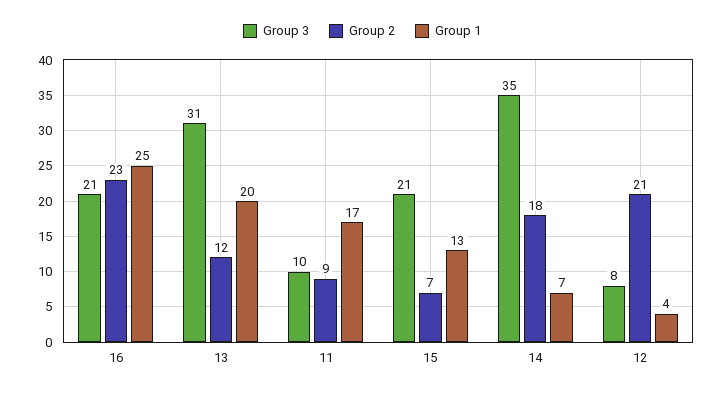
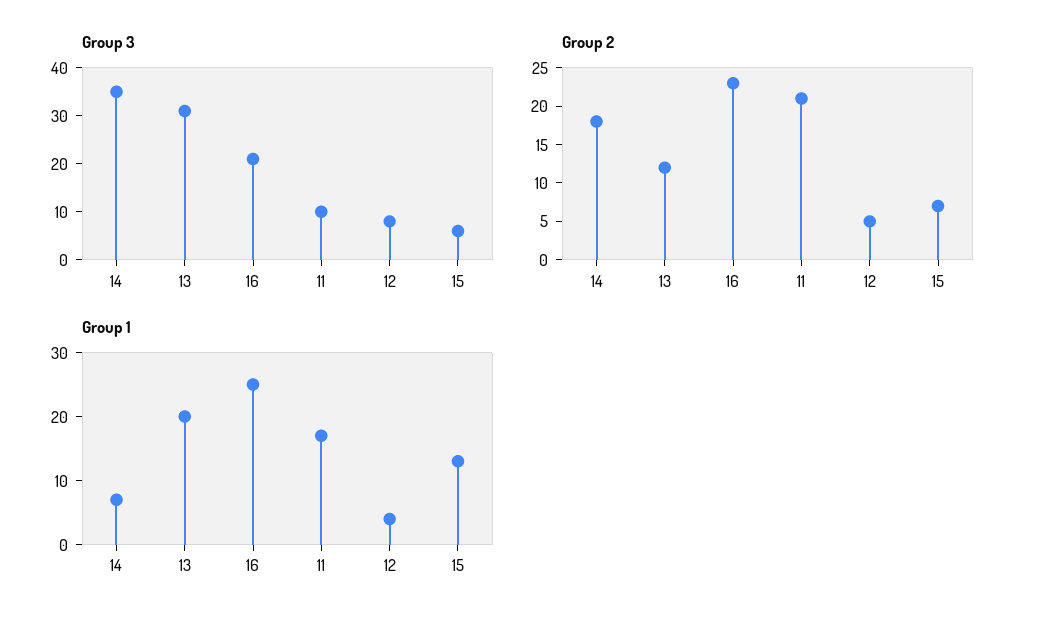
  {
    "Group 3": {
      "16": 21,
      "13": 31,
      "11": 10,
-     "15": 21,
+     "15": 5,
      "14": 35,
      "12": 8
    },
    "Group 2": {
      "16": 23,
      "13": 12,
-     "11": 9,
+     "11": 20,
      "15": 7,
      "14": 18,
-     "12": 21
+     "12": 5
    },
    "Group 1": {
      "16": 25,
      "13": 20,
      "11": 17,
      "15": 13,
      "14": 7,
      "12": 4
    }
  }

